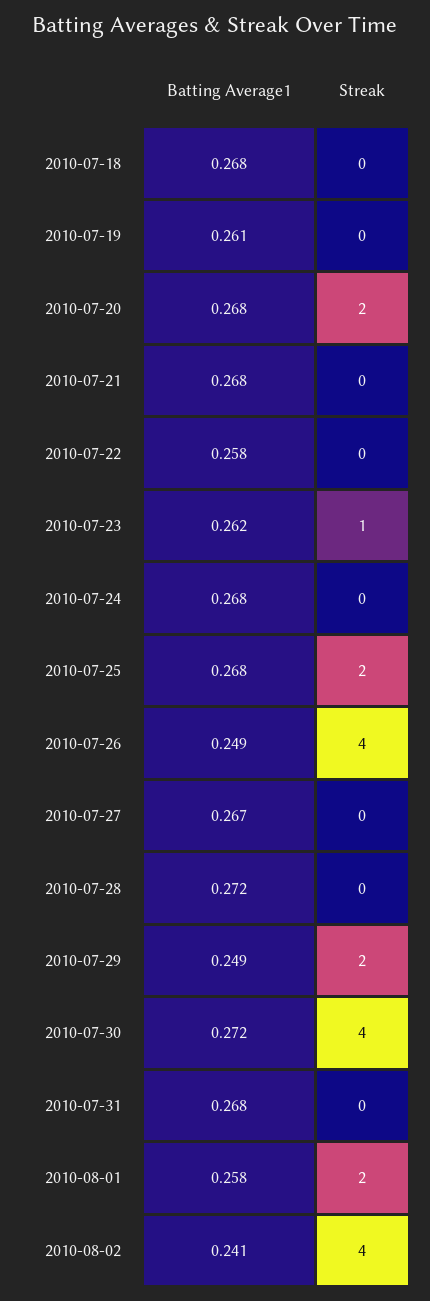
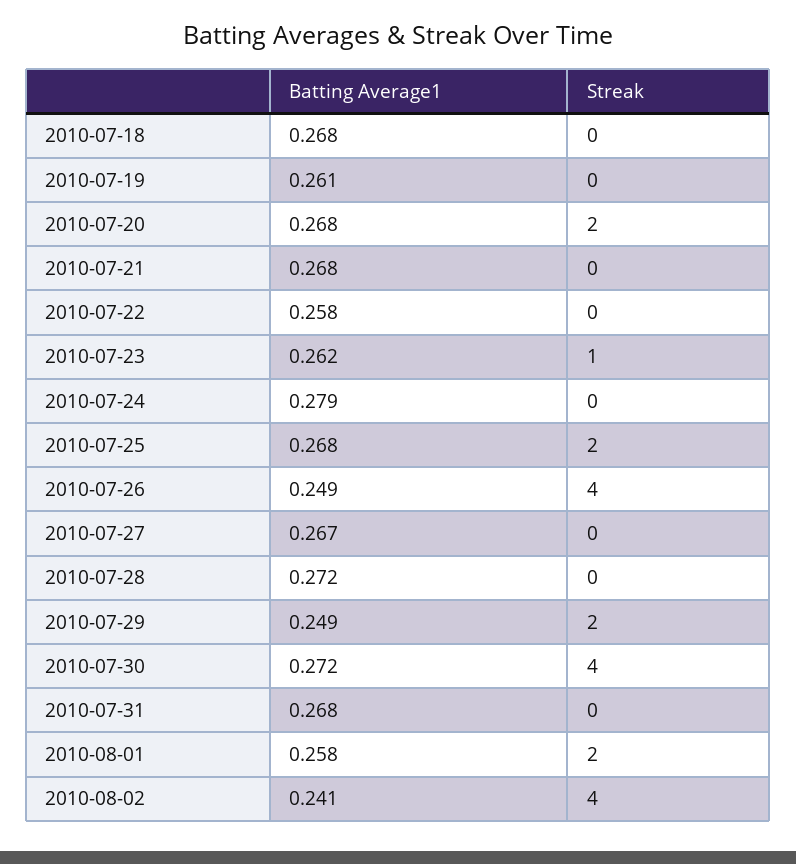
  {
    "Batting Average1": {
      "2010-07-18": 0.268,
      "2010-07-19": 0.261,
      "2010-07-20": 0.268,
      "2010-07-21": 0.268,
      "2010-07-22": 0.258,
      "2010-07-23": 0.262,
-     "2010-07-24": 0.268,
+     "2010-07-24": 0.279,
      "2010-07-25": 0.268,
      "2010-07-26": 0.249,
      "2010-07-27": 0.267,
      "2010-07-28": 0.272,
      "2010-07-29": 0.249,
      "2010-07-30": 0.272,
      "2010-07-31": 0.268,
      "2010-08-01": 0.258,
      "2010-08-02": 0.241
    },
    "Streak": {
      "2010-07-18": 0,
      "2010-07-19": 0,
      "2010-07-20": 2,
      "2010-07-21": 0,
      "2010-07-22": 0,
      "2010-07-23": 1,
      "2010-07-24": 0,
      "2010-07-25": 2,
      "2010-07-26": 4,
      "2010-07-27": 0,
      "2010-07-28": 0,
      "2010-07-29": 2,
      "2010-07-30": 4,
      "2010-07-31": 0,
      "2010-08-01": 2,
      "2010-08-02": 4
    }
  }

